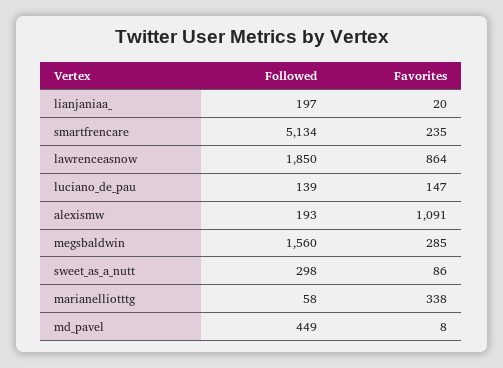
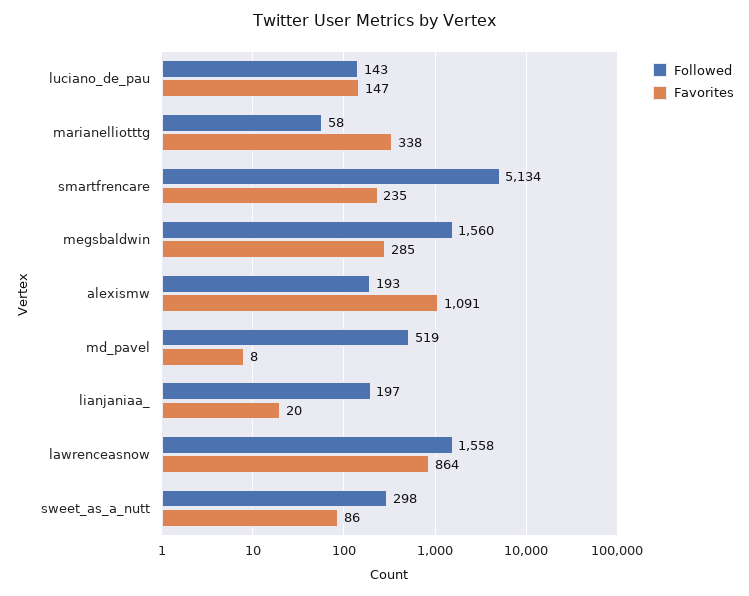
  {
    "Followed": {
      "lianjaniaa_": 197,
      "smartfrencare": 5134,
-     "lawrenceasnow": 1850,
+     "lawrenceasnow": 1558,
-     "luciano_de_pau": 139,
+     "luciano_de_pau": 143,
      "alexismw": 193,
      "megsbaldwin": 1560,
      "sweet_as_a_nutt": 298,
      "marianelliotttg": 58,
-     "md_pavel": 449
+     "md_pavel": 519
    },
    "Favorites": {
      "lianjaniaa_": 20,
      "smartfrencare": 235,
      "lawrenceasnow": 864,
      "luciano_de_pau": 147,
      "alexismw": 1091,
      "megsbaldwin": 285,
      "sweet_as_a_nutt": 86,
      "marianelliotttg": 338,
      "md_pavel": 8
    }
  }

